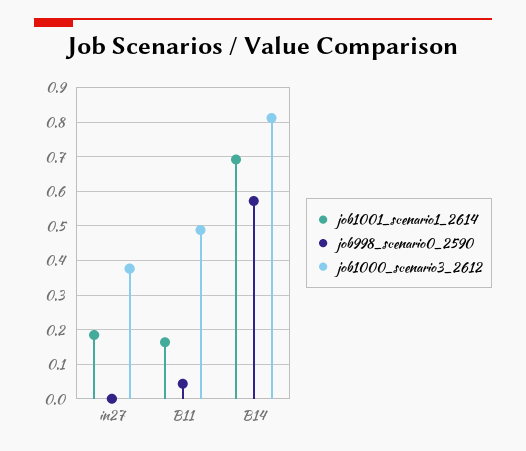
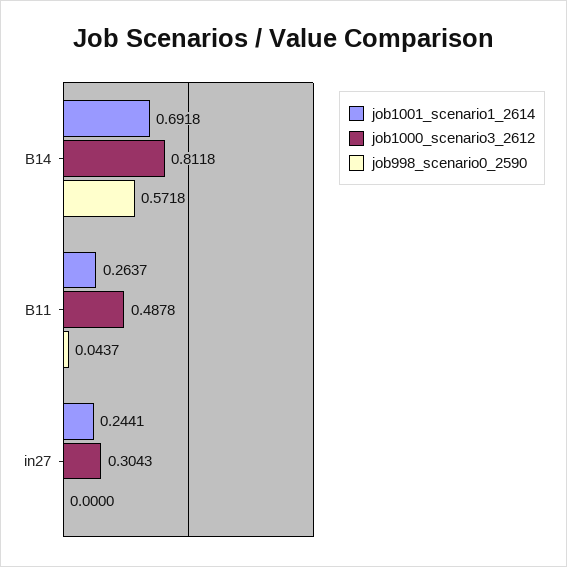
  {
    "job1001_scenario1_2614": {
-     "in27": 0.18,
+     "in27": 0.2441,
-     "B11": 0.16,
+     "B11": 0.2637,
      "B14": 0.6918
    },
    "job998_scenario0_2590": {
      "in27": 0,
      "B11": 0.0437,
      "B14": 0.5718
    },
    "job1000_scenario3_2612": {
-     "in27": 0.38,
+     "in27": 0.3043,
      "B11": 0.4878,
      "B14": 0.8118
    }
  }

